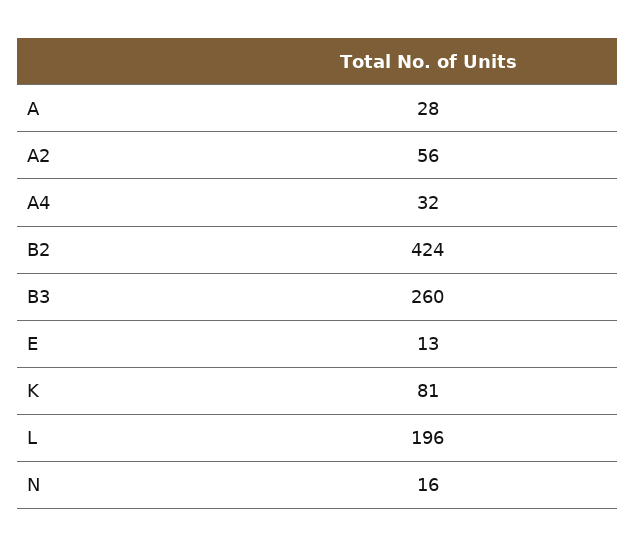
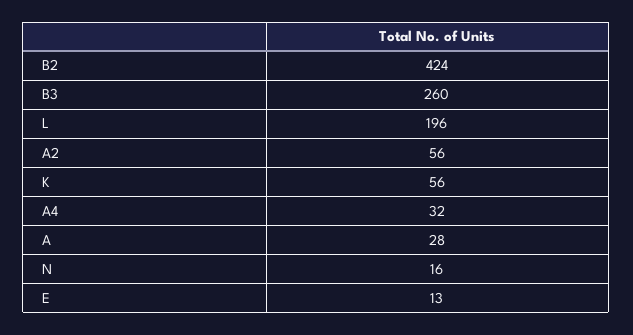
  {
    "A": 28,
    "A2": 56,
    "A4": 32,
    "B2": 424,
    "B3": 260,
    "E": 13,
-   "K": 81,
+   "K": 56,
    "L": 196,
    "N": 16
  }

